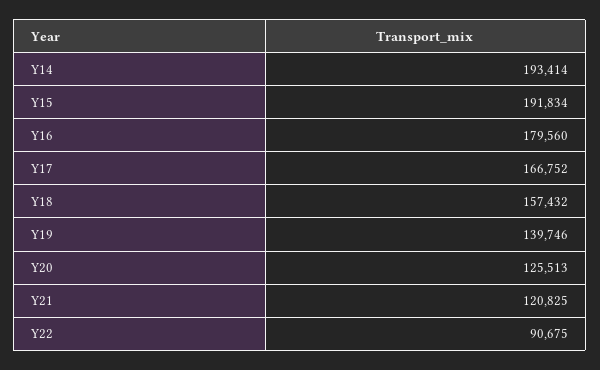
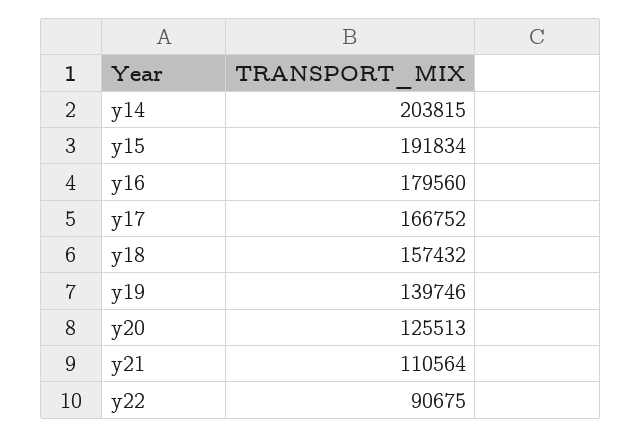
  {
-   "Y14": 193414,
+   "Y14": 203815,
    "Y15": 191834,
    "Y16": 179560,
    "Y17": 166752,
    "Y18": 157432,
    "Y19": 139746,
    "Y20": 125513,
-   "Y21": 120825,
+   "Y21": 110564,
    "Y22": 90675
  }

